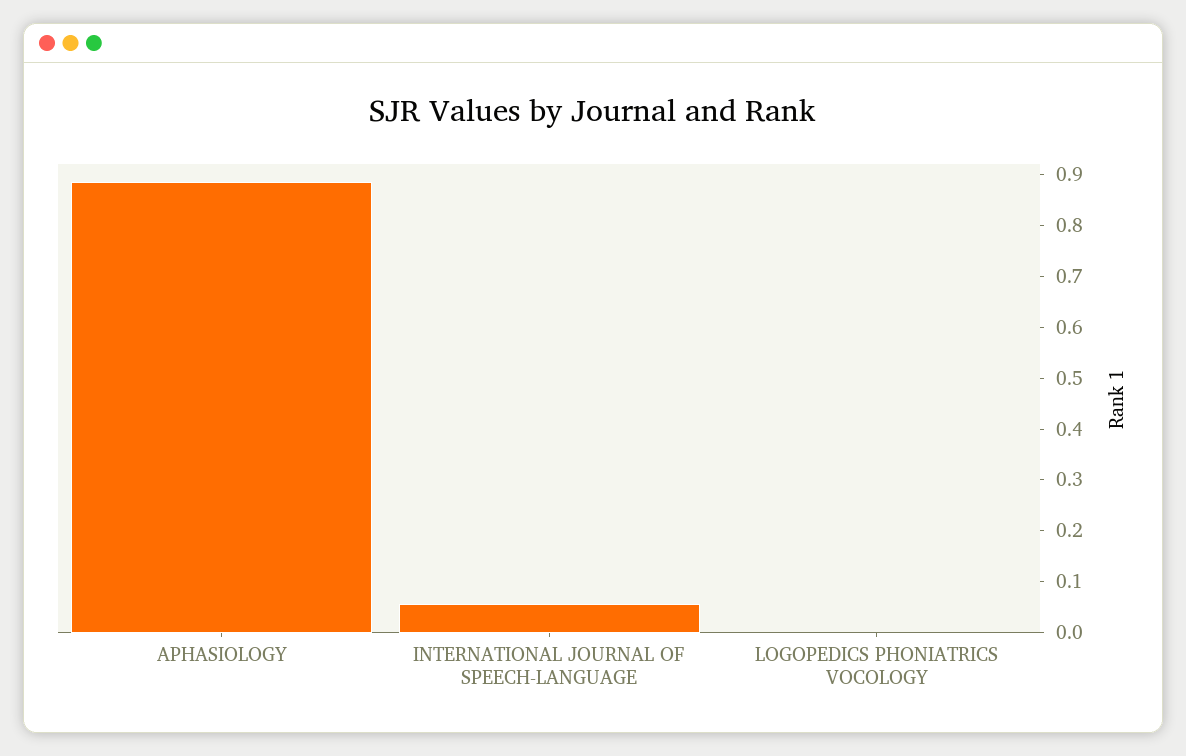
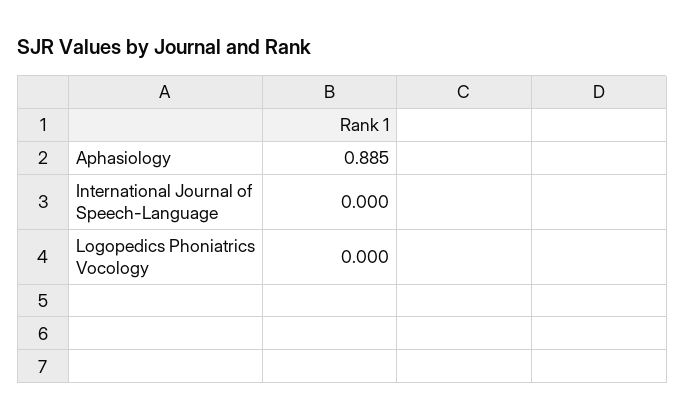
  {
    "APHASIOLOGY": 0.885,
-   "INTERNATIONAL JOURNAL OF SPEECH-LANGUAGE": 0.06,
+   "INTERNATIONAL JOURNAL OF SPEECH-LANGUAGE": 0,
    "LOGOPEDICS PHONIATRICS VOCOLOGY": 0
  }

